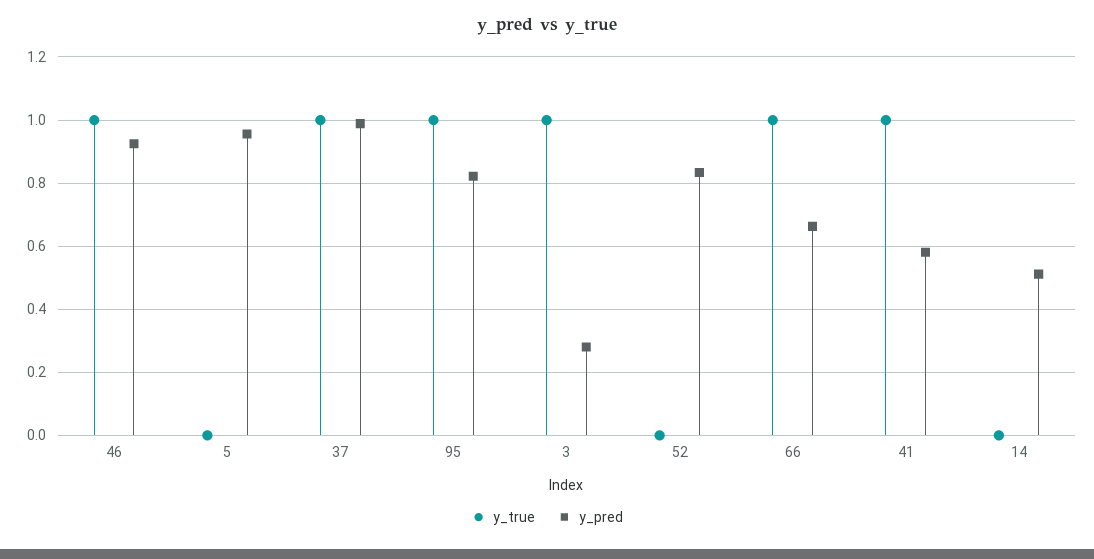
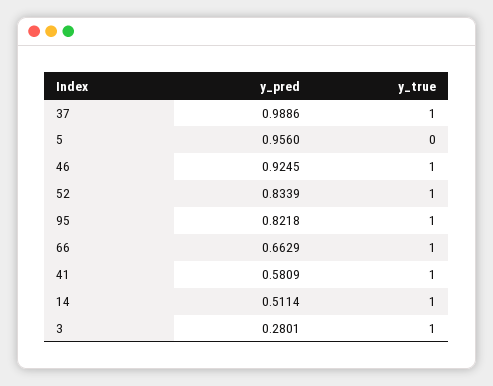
  {
    "y_true": {
      "46": 1,
      "5": 0,
      "37": 1,
      "95": 1,
      "3": 1,
-     "52": 0,
+     "52": 1,
      "66": 1,
      "41": 1,
-     "14": 0
+     "14": 1
    },
    "y_pred": {
      "46": 0.9245,
      "5": 0.956,
      "37": 0.9886,
      "95": 0.8218,
      "3": 0.2801,
      "52": 0.8339,
      "66": 0.6629,
      "41": 0.5809,
      "14": 0.5114
    }
  }

